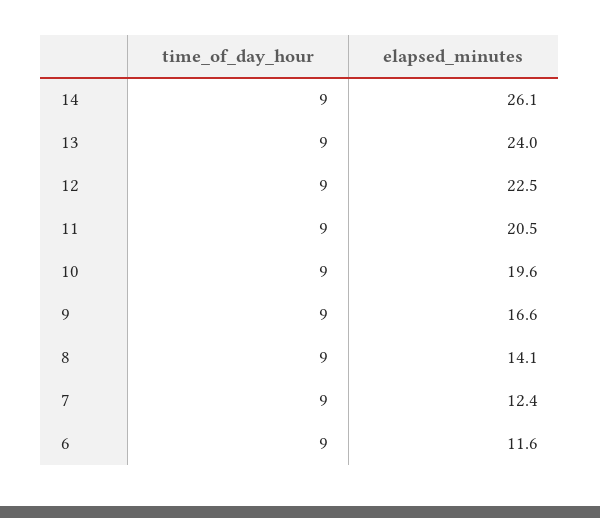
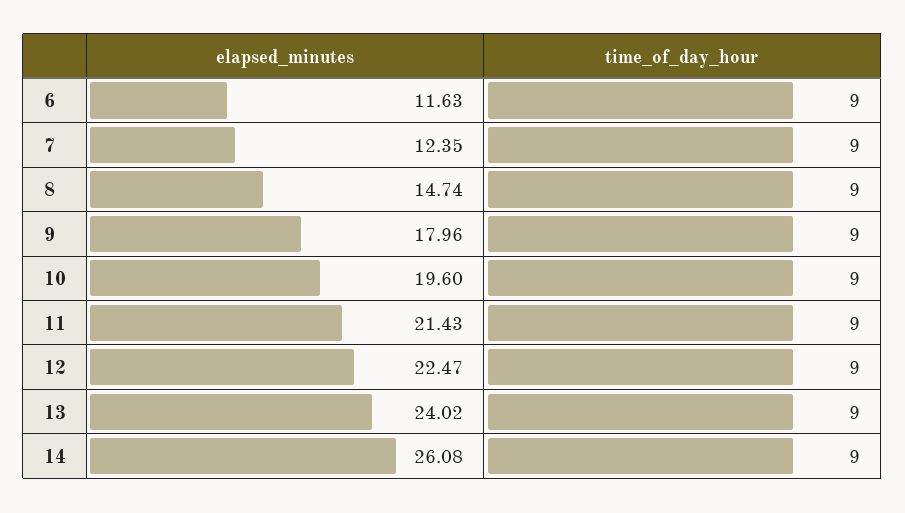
  {
    "time_of_day_hour": {
      "14": 9,
      "13": 9,
      "12": 9,
      "11": 9,
      "10": 9,
      "9": 9,
      "8": 9,
      "7": 9,
      "6": 9
    },
    "elapsed_minutes": {
      "14": 26.08,
      "13": 24.02,
      "12": 22.47,
-     "11": 20.5,
+     "11": 21.43,
      "10": 19.6,
-     "9": 16.6,
+     "9": 17.96,
-     "8": 14.1,
+     "8": 14.74,
      "7": 12.35,
      "6": 11.63
    }
  }

